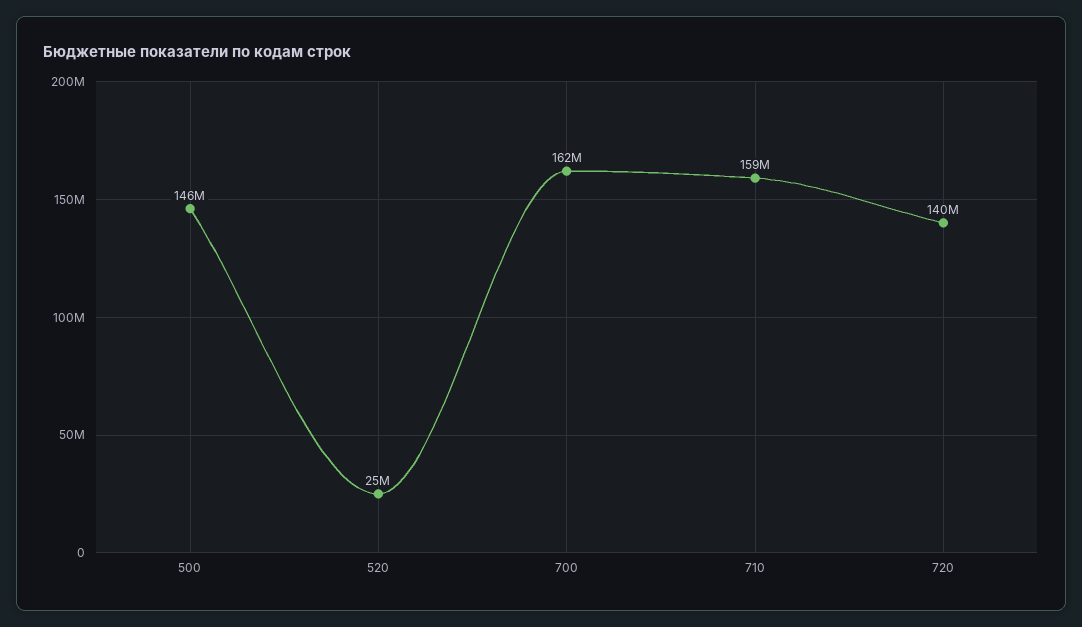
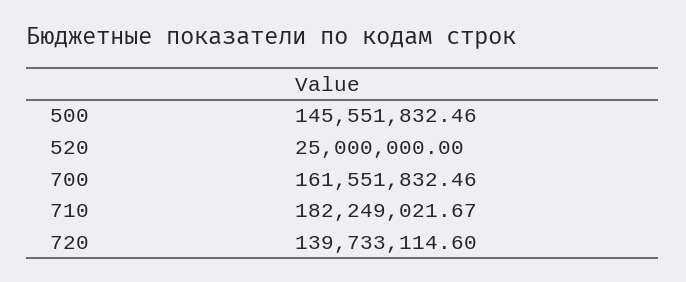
  {
    "500": 145551832.46,
    "520": 25000000,
    "700": 161551832.46,
-   "710": 159000000,
+   "710": 182249021.67,
    "720": 139733114.6
  }

